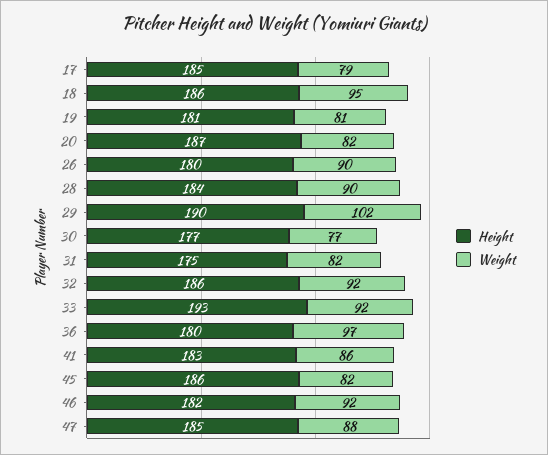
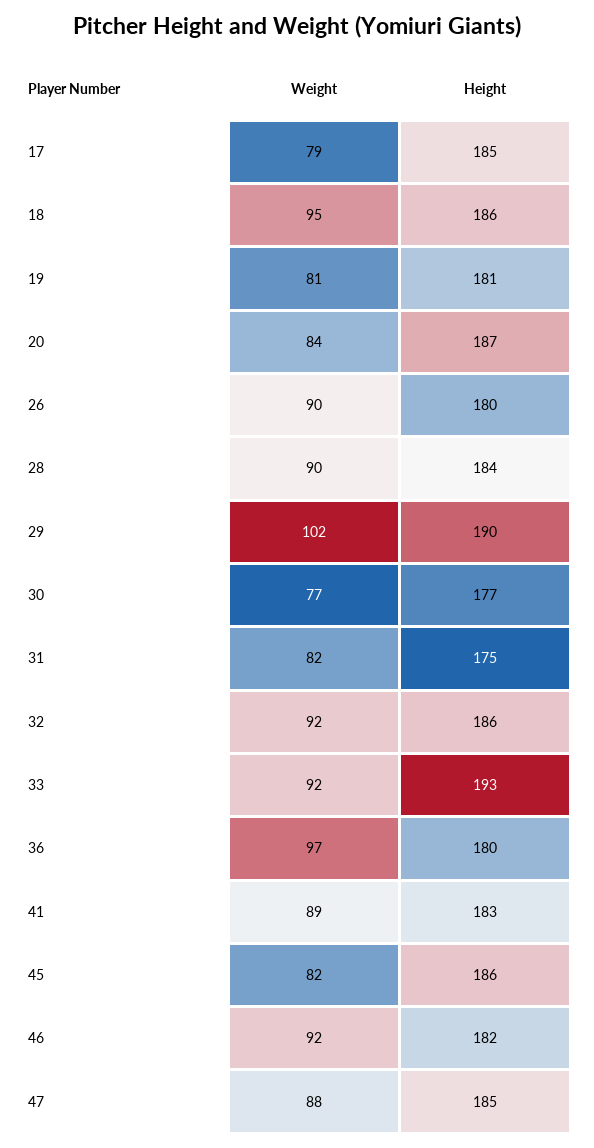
  {
    "Height": {
      "17": 185,
      "18": 186,
      "19": 181,
      "20": 187,
      "26": 180,
      "28": 184,
      "29": 190,
      "30": 177,
      "31": 175,
      "32": 186,
      "33": 193,
      "36": 180,
      "41": 183,
      "45": 186,
      "46": 182,
      "47": 185
    },
    "Weight": {
      "17": 79,
      "18": 95,
      "19": 81,
-     "20": 82,
+     "20": 84,
      "26": 90,
      "28": 90,
      "29": 102,
      "30": 77,
      "31": 82,
      "32": 92,
      "33": 92,
      "36": 97,
-     "41": 86,
+     "41": 89,
      "45": 82,
      "46": 92,
      "47": 88
    }
  }

